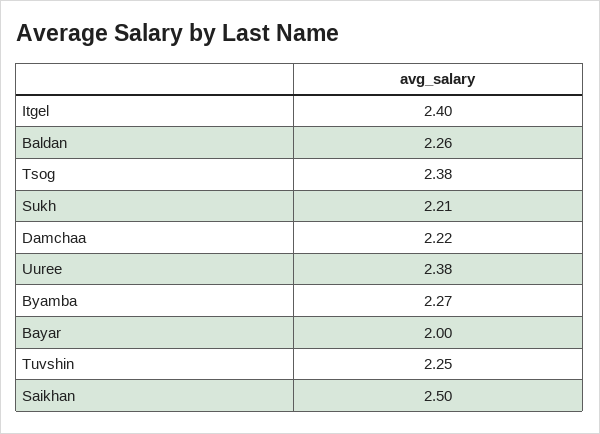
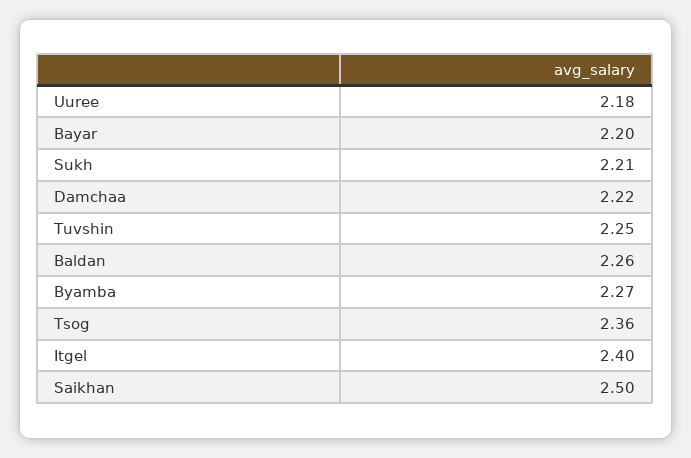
  {
    "Itgel": 2.4,
    "Baldan": 2.26,
-   "Tsog": 2.38,
+   "Tsog": 2.36,
    "Sukh": 2.21,
    "Damchaa": 2.22,
-   "Uuree": 2.38,
+   "Uuree": 2.18,
    "Byamba": 2.27,
-   "Bayar": 2,
+   "Bayar": 2.2,
    "Tuvshin": 2.25,
    "Saikhan": 2.5
  }

